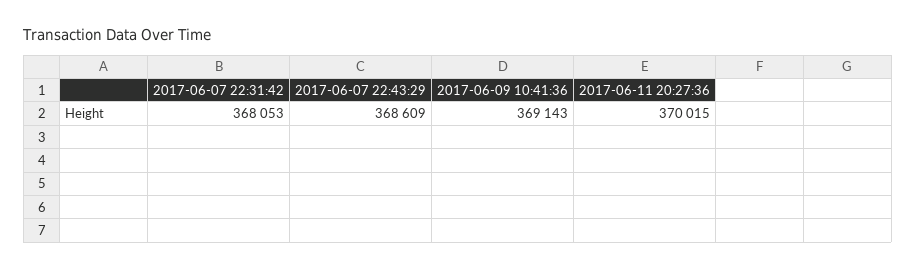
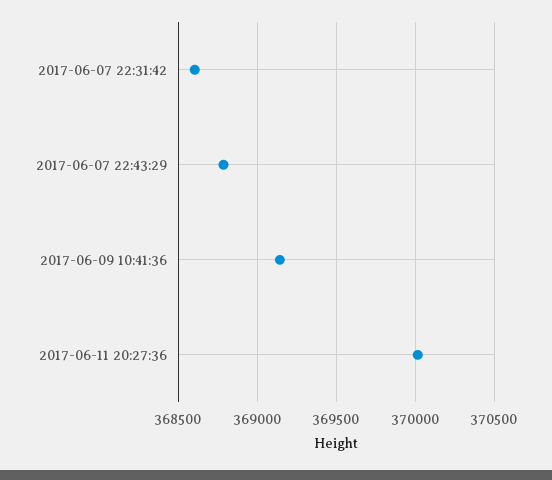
  {
-   "2017-06-07 22:31:42": 368053,
+   "2017-06-07 22:31:42": 368600,
-   "2017-06-07 22:43:29": 368609,
+   "2017-06-07 22:43:29": 368800,
    "2017-06-09 10:41:36": 369143,
    "2017-06-11 20:27:36": 370015
  }

